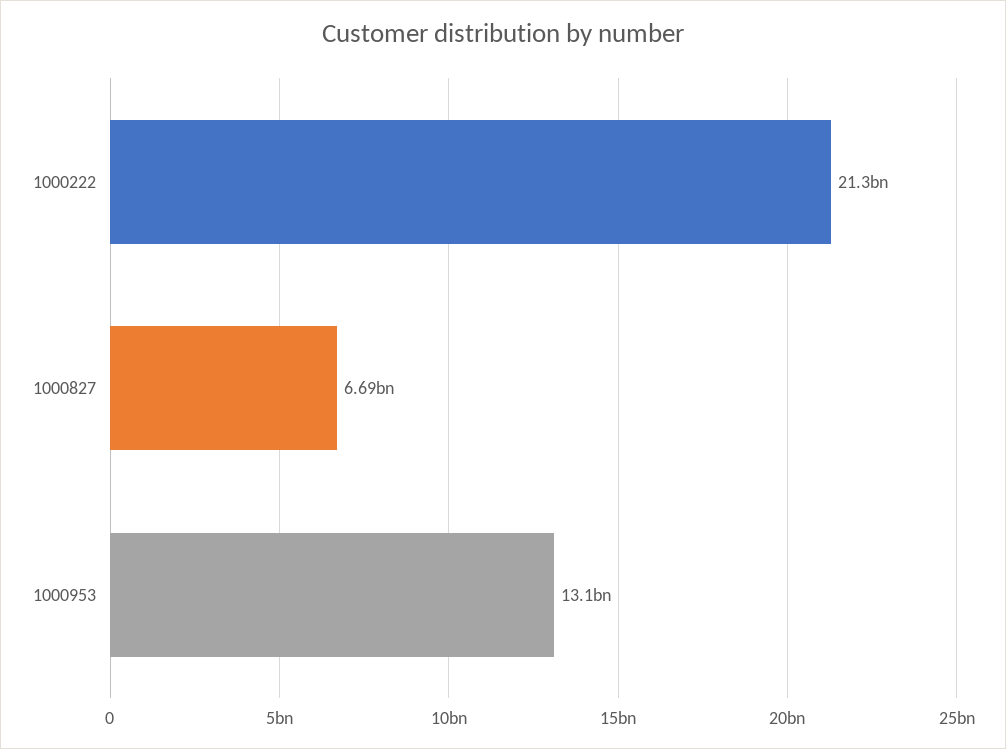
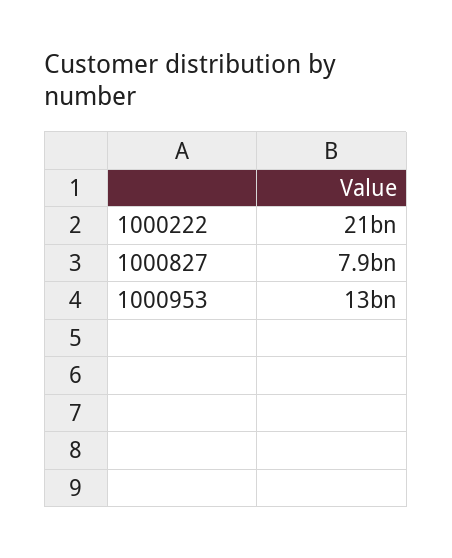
  {
    "1000222": 21300000000,
-   "1000827": 6690000000,
+   "1000827": 7900000000,
    "1000953": 13100000000
  }

